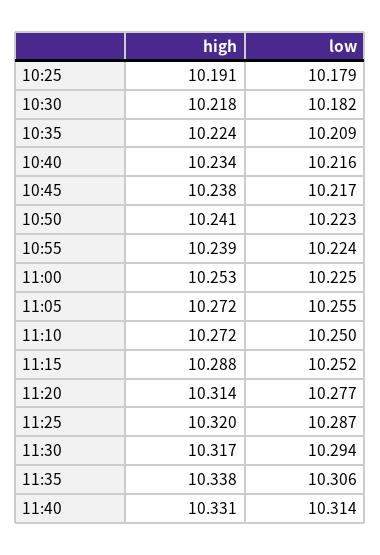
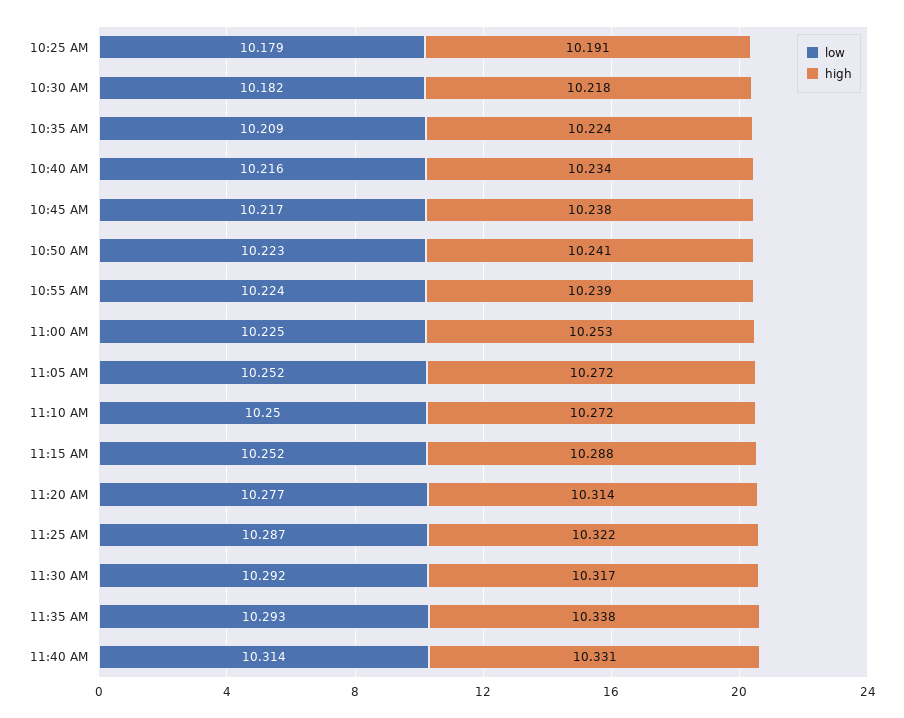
  {
    "high": {
      "10:25": 10.191,
      "10:30": 10.218,
      "10:35": 10.224,
      "10:40": 10.234,
      "10:45": 10.238,
      "10:50": 10.241,
      "10:55": 10.239,
      "11:00": 10.253,
      "11:05": 10.272,
      "11:10": 10.272,
      "11:15": 10.288,
      "11:20": 10.314,
-     "11:25": 10.32,
+     "11:25": 10.322,
      "11:30": 10.317,
      "11:35": 10.338,
      "11:40": 10.331
    },
    "low": {
      "10:25": 10.179,
      "10:30": 10.182,
      "10:35": 10.209,
      "10:40": 10.216,
      "10:45": 10.217,
      "10:50": 10.223,
      "10:55": 10.224,
      "11:00": 10.225,
-     "11:05": 10.255,
+     "11:05": 10.252,
      "11:10": 10.25,
      "11:15": 10.252,
      "11:20": 10.277,
      "11:25": 10.287,
-     "11:30": 10.294,
+     "11:30": 10.292,
-     "11:35": 10.306,
+     "11:35": 10.293,
      "11:40": 10.314
    }
  }

